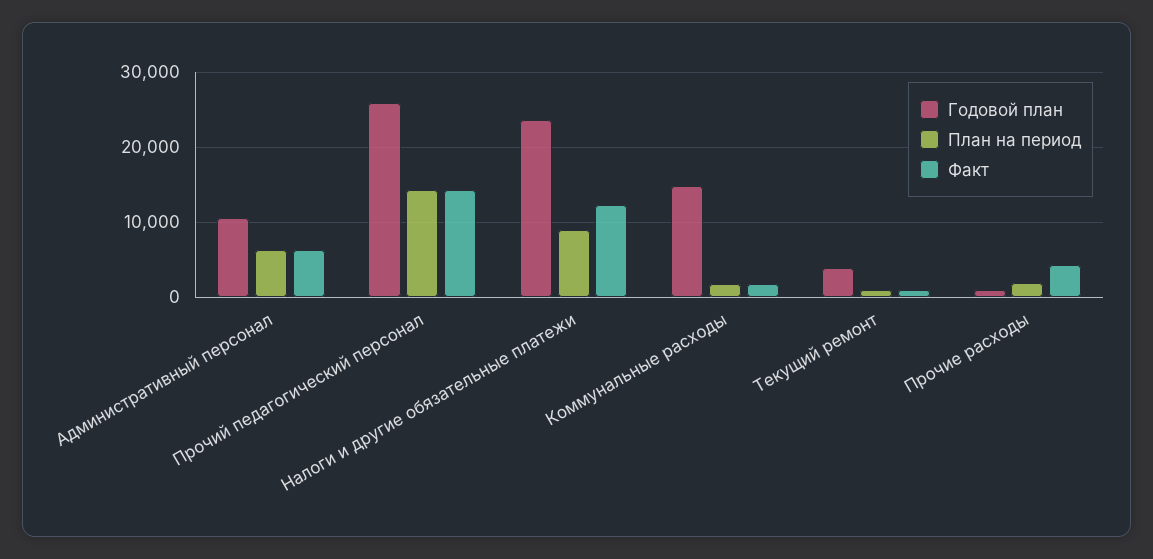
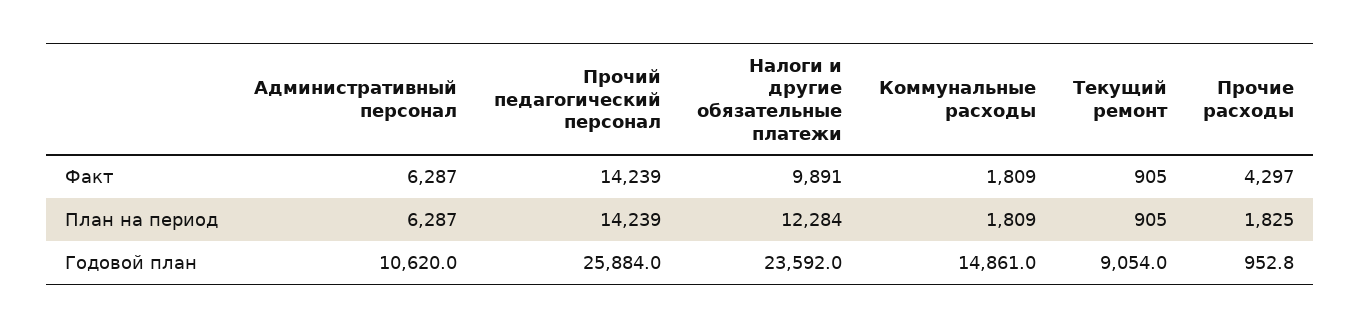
  {
    "Годовой план": {
      "Административный персонал": 10620,
      "Прочий педагогический персонал": 25884,
      "Налоги и другие обязательные платежи": 23592,
      "Коммунальные расходы": 14861,
-     "Текущий ремонт": 4000,
+     "Текущий ремонт": 9054,
      "Прочие расходы": 952.8
    },
    "План на период": {
      "Административный персонал": 6287,
      "Прочий педагогический персонал": 14239,
-     "Налоги и другие обязательные платежи": 9000,
+     "Налоги и другие обязательные платежи": 12284,
      "Коммунальные расходы": 1809,
      "Текущий ремонт": 905,
      "Прочие расходы": 1825
    },
    "Факт": {
      "Административный персонал": 6287,
      "Прочий педагогический персонал": 14239,
-     "Налоги и другие обязательные платежи": 12000,
+     "Налоги и другие обязательные платежи": 9891,
      "Коммунальные расходы": 1809,
      "Текущий ремонт": 905,
      "Прочие расходы": 4297
    }
  }

